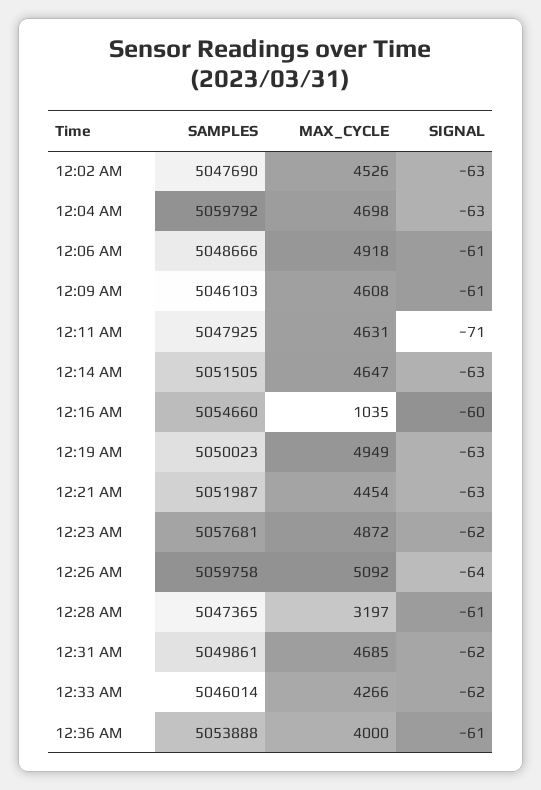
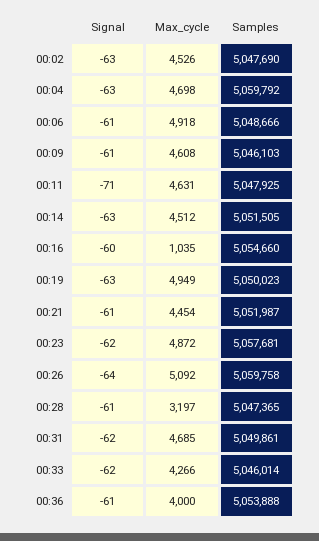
  {
    "SAMPLES": {
      "12:02 AM": 5047690,
      "12:04 AM": 5059792,
      "12:06 AM": 5048666,
      "12:09 AM": 5046103,
      "12:11 AM": 5047925,
      "12:14 AM": 5051505,
      "12:16 AM": 5054660,
      "12:19 AM": 5050023,
      "12:21 AM": 5051987,
      "12:23 AM": 5057681,
      "12:26 AM": 5059758,
      "12:28 AM": 5047365,
      "12:31 AM": 5049861,
      "12:33 AM": 5046014,
      "12:36 AM": 5053888
    },
    "MAX_CYCLE": {
      "12:02 AM": 4526,
      "12:04 AM": 4698,
      "12:06 AM": 4918,
      "12:09 AM": 4608,
      "12:11 AM": 4631,
-     "12:14 AM": 4647,
+     "12:14 AM": 4512,
      "12:16 AM": 1035,
      "12:19 AM": 4949,
      "12:21 AM": 4454,
      "12:23 AM": 4872,
      "12:26 AM": 5092,
      "12:28 AM": 3197,
      "12:31 AM": 4685,
      "12:33 AM": 4266,
      "12:36 AM": 4000
    },
    "SIGNAL": {
      "12:02 AM": -63,
      "12:04 AM": -63,
      "12:06 AM": -61,
      "12:09 AM": -61,
      "12:11 AM": -71,
      "12:14 AM": -63,
      "12:16 AM": -60,
      "12:19 AM": -63,
-     "12:21 AM": -63,
+     "12:21 AM": -61,
      "12:23 AM": -62,
      "12:26 AM": -64,
      "12:28 AM": -61,
      "12:31 AM": -62,
      "12:33 AM": -62,
      "12:36 AM": -61
    }
  }

